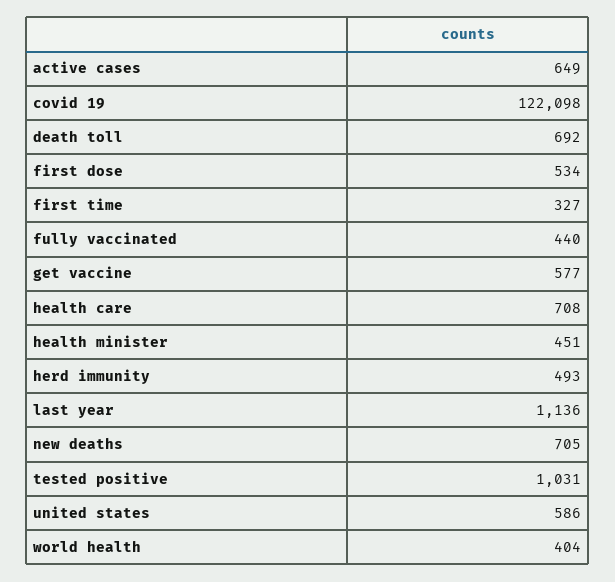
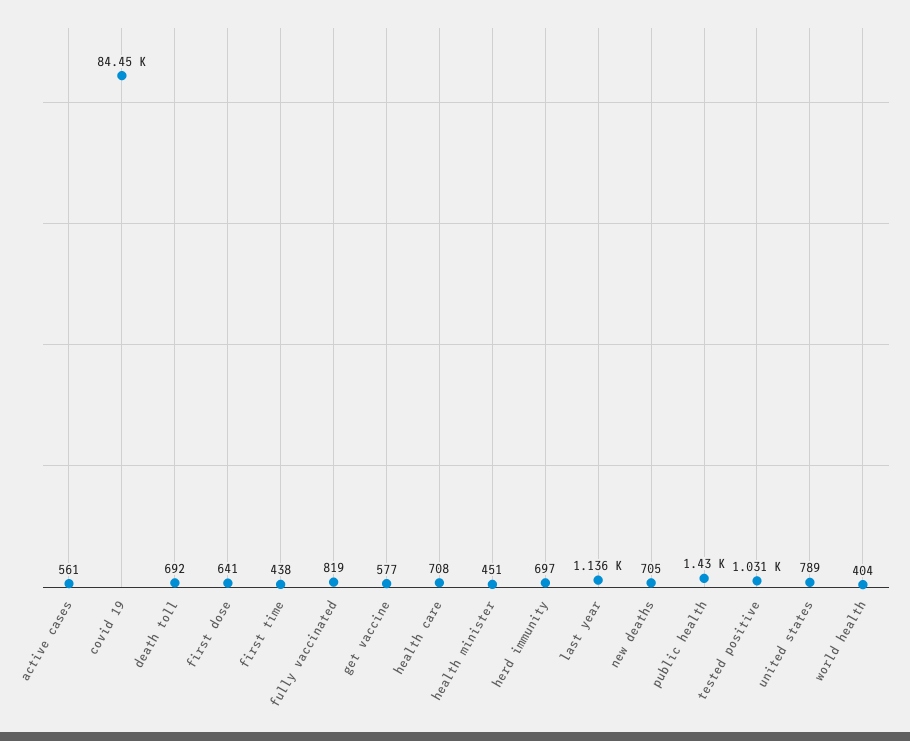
  {
-   "active cases": 649,
+   "active cases": 561,
-   "covid 19": 122098,
+   "covid 19": 84450,
    "death toll": 692,
-   "first dose": 534,
+   "first dose": 641,
-   "first time": 327,
+   "first time": 438,
-   "fully vaccinated": 440,
+   "fully vaccinated": 819,
    "get vaccine": 577,
    "health care": 708,
    "health minister": 451,
-   "herd immunity": 493,
+   "herd immunity": 697,
    "last year": 1136,
    "new deaths": 705,
    "tested positive": 1031,
-   "united states": 586,
+   "united states": 789,
-   "world health": 404
+   "world health": 404,
+   "public health": 1430
  }

